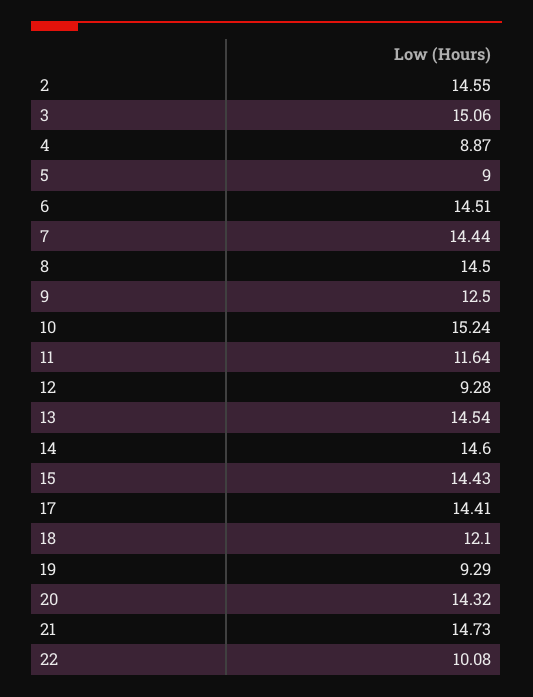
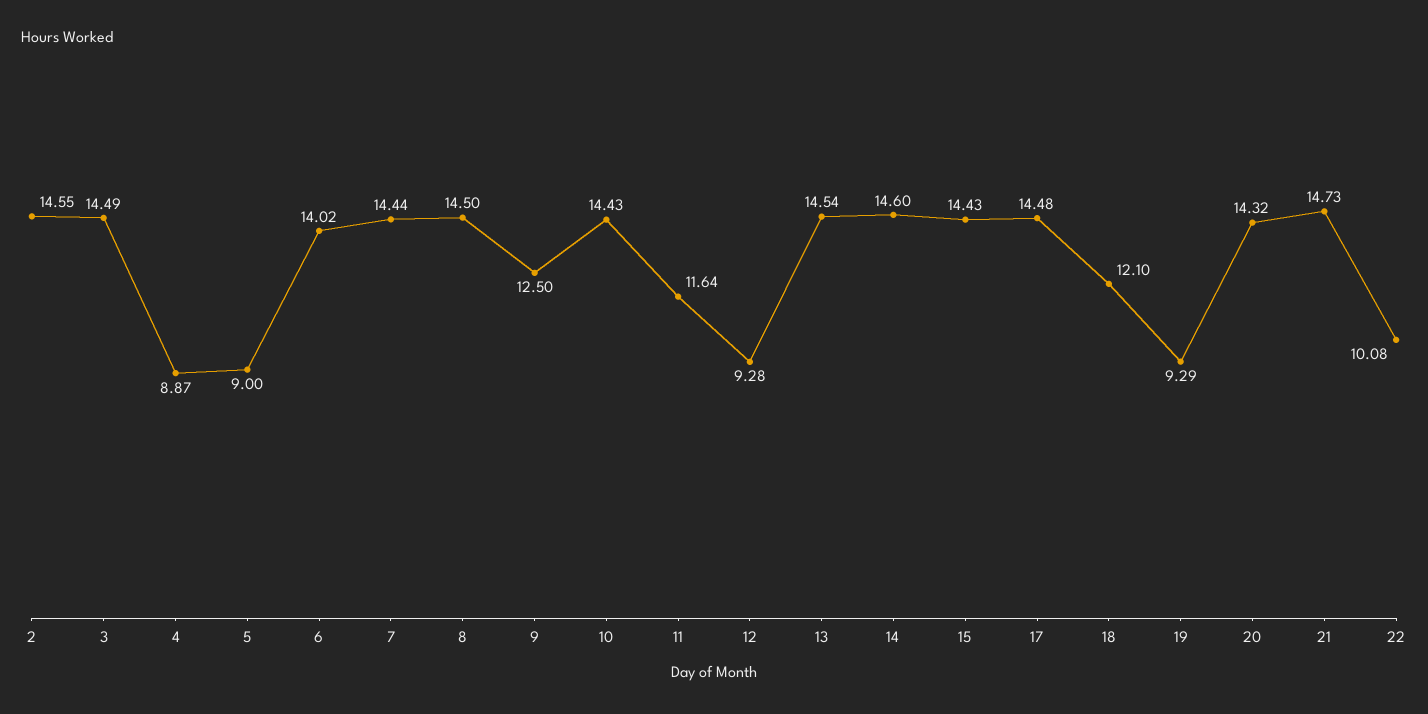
  {
    "2": 14.55,
-   "3": 15.06,
+   "3": 14.49,
    "4": 8.87,
    "5": 9,
-   "6": 14.51,
+   "6": 14.02,
    "7": 14.44,
    "8": 14.5,
    "9": 12.5,
-   "10": 15.24,
+   "10": 14.43,
    "11": 11.64,
    "12": 9.28,
    "13": 14.54,
    "14": 14.6,
    "15": 14.43,
-   "17": 14.41,
+   "17": 14.48,
    "18": 12.1,
    "19": 9.29,
    "20": 14.32,
    "21": 14.73,
    "22": 10.08
  }

